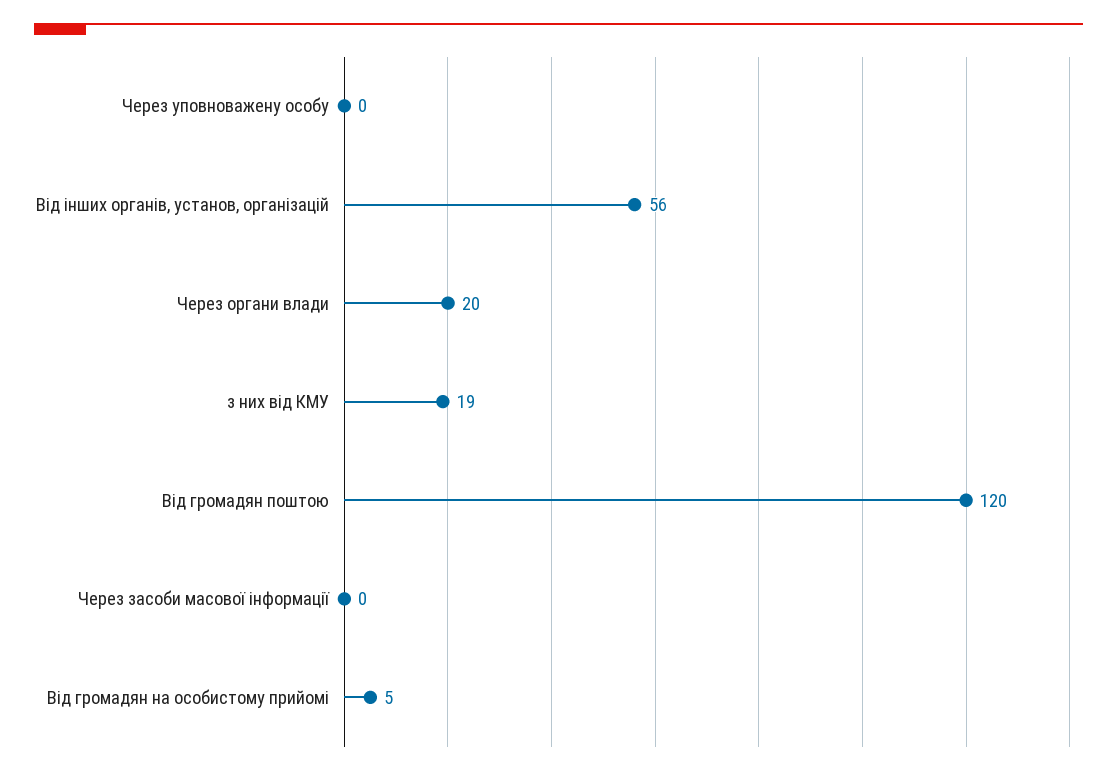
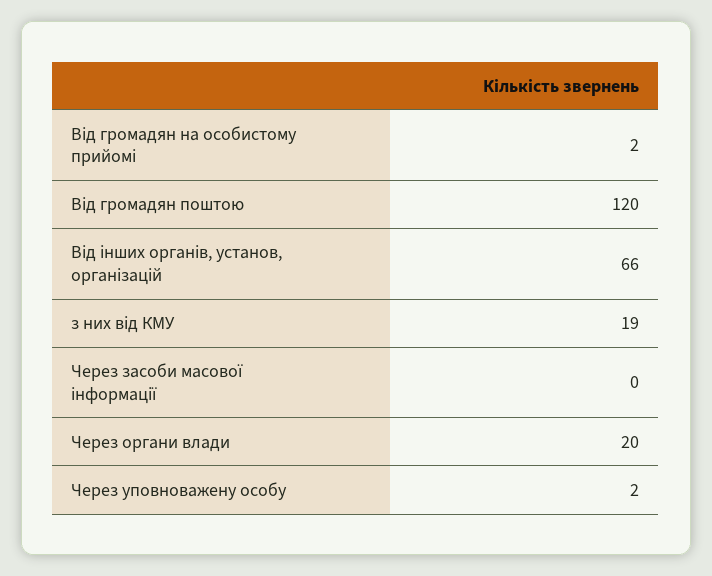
  {
-   "Через уповноважену особу": 0,
+   "Через уповноважену особу": 2,
-   "Від інших органів, установ, організацій": 56,
+   "Від інших органів, установ, організацій": 66,
    "Через органи влади": 20,
    "з них від КМУ": 19,
    "Від громадян поштою": 120,
    "Через засоби масової інформації": 0,
-   "Від громадян на особистому прийомі": 5
+   "Від громадян на особистому прийомі": 2
  }

